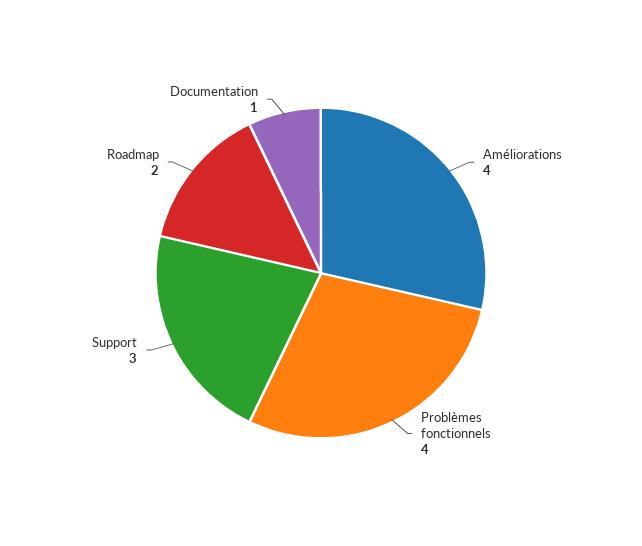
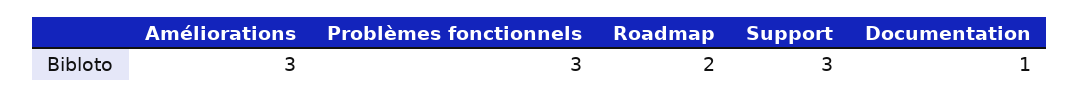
  {
-   "Améliorations": 4,
+   "Améliorations": 3,
-   "Problèmes fonctionnels": 4,
+   "Problèmes fonctionnels": 3,
    "Support": 3,
    "Roadmap": 2,
    "Documentation": 1
  }

